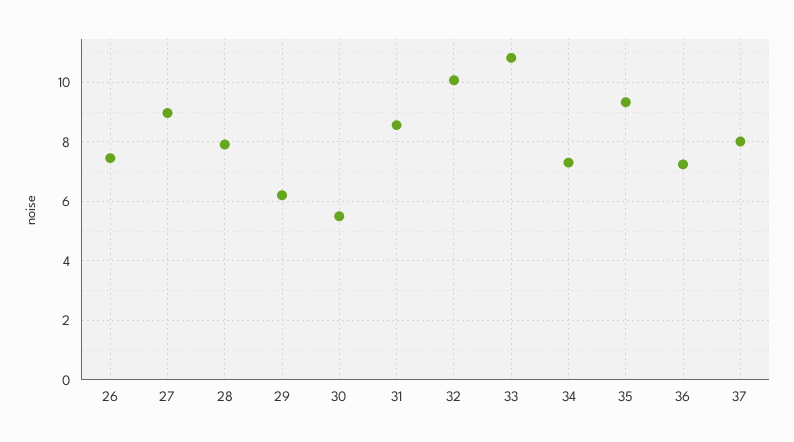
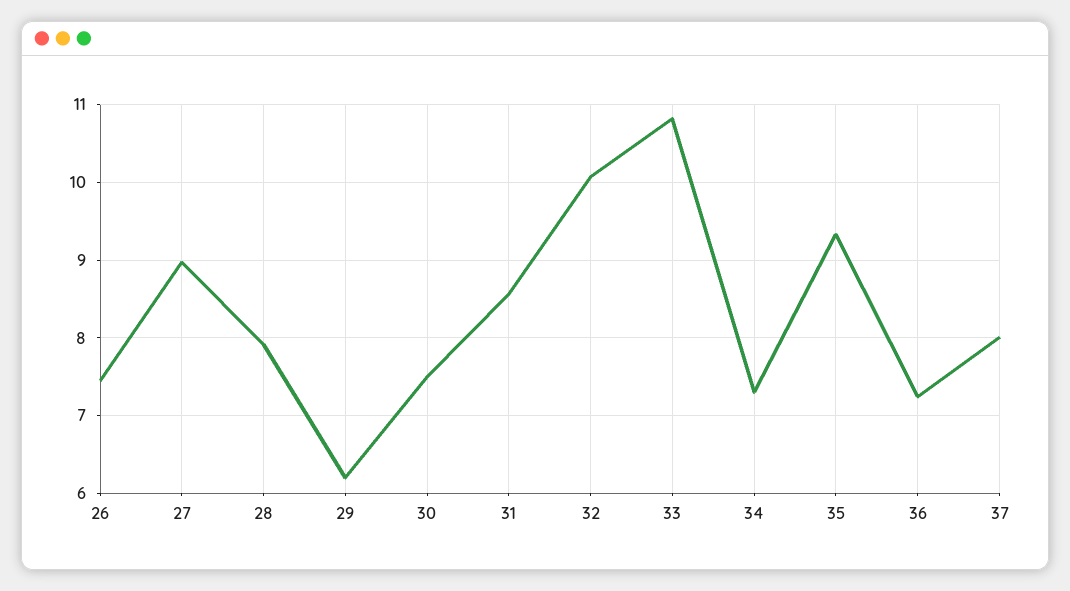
  {
    "26": 7.5,
    "27": 9,
    "28": 7.9,
    "29": 6.2,
-   "30": 5.5,
+   "30": 7.5,
    "31": 8.6,
    "32": 10.1,
    "33": 10.8,
    "34": 7.3,
    "35": 9.3,
    "36": 7.2,
    "37": 8
  }

